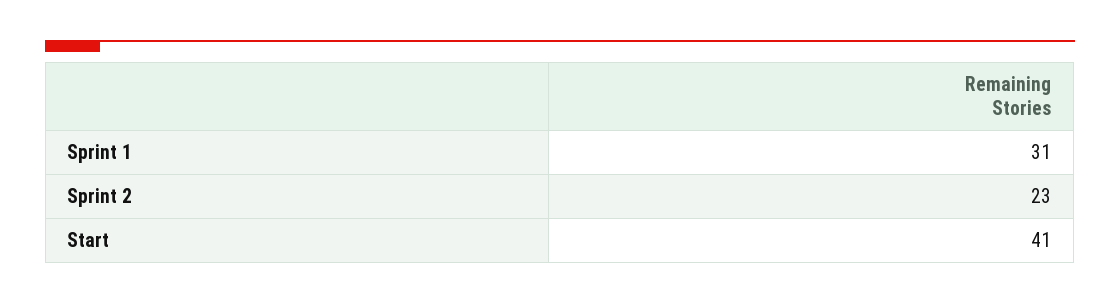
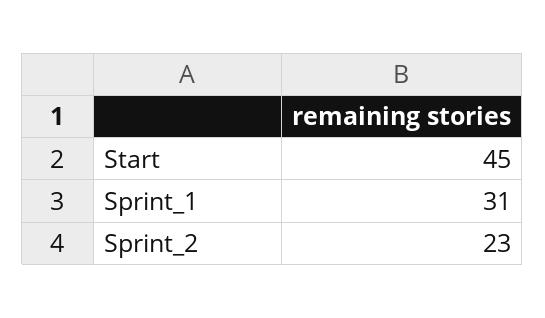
  {
    "Sprint 1": 31,
    "Sprint 2": 23,
-   "Start": 41
+   "Start": 45
  }

